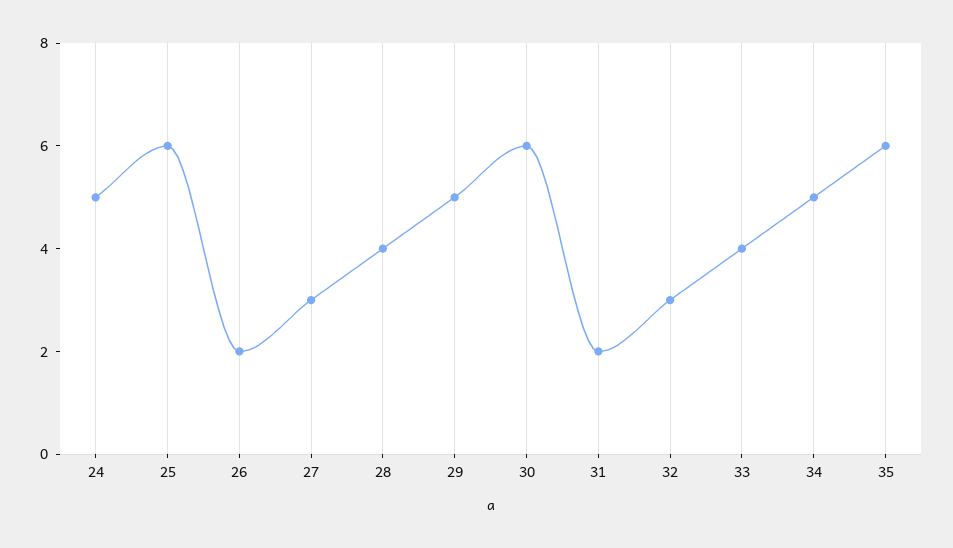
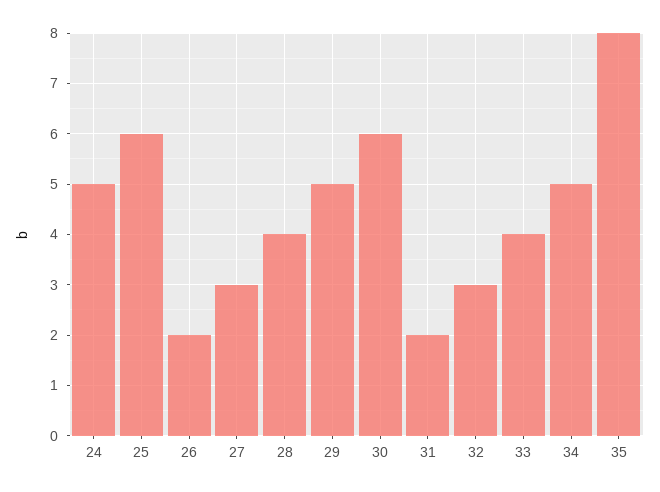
  {
    "24": 5,
    "25": 6,
    "26": 2,
    "27": 3,
    "28": 4,
    "29": 5,
    "30": 6,
    "31": 2,
    "32": 3,
    "33": 4,
    "34": 5,
-   "35": 6
+   "35": 8
  }

